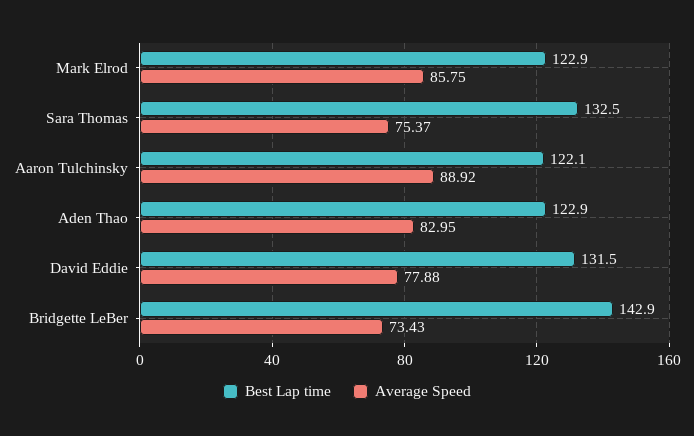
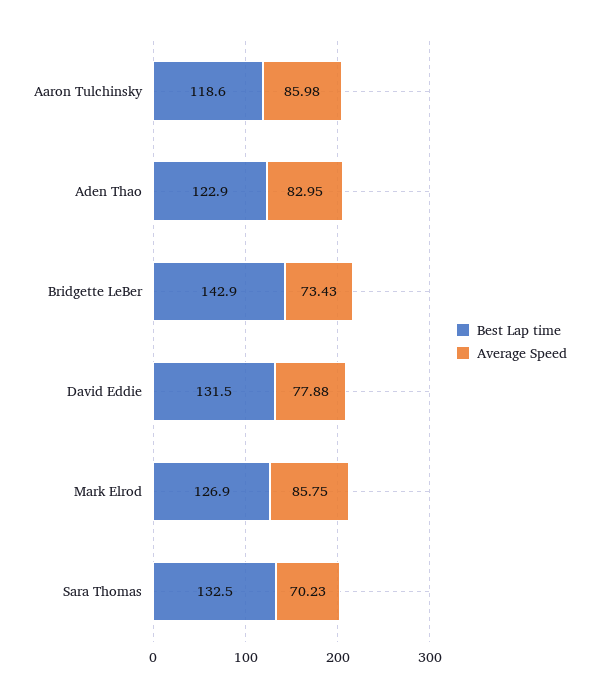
  {
    "Best Lap time": {
-     "Mark Elrod": 122.9,
+     "Mark Elrod": 126.9,
      "Sara Thomas": 132.5,
-     "Aaron Tulchinsky": 122.1,
+     "Aaron Tulchinsky": 118.6,
      "Aden Thao": 122.9,
      "David Eddie": 131.5,
      "Bridgette LeBer": 142.9
    },
    "Average Speed": {
      "Mark Elrod": 85.75,
-     "Sara Thomas": 75.37,
+     "Sara Thomas": 70.23,
-     "Aaron Tulchinsky": 88.92,
+     "Aaron Tulchinsky": 85.98,
      "Aden Thao": 82.95,
      "David Eddie": 77.88,
      "Bridgette LeBer": 73.43
    }
  }

